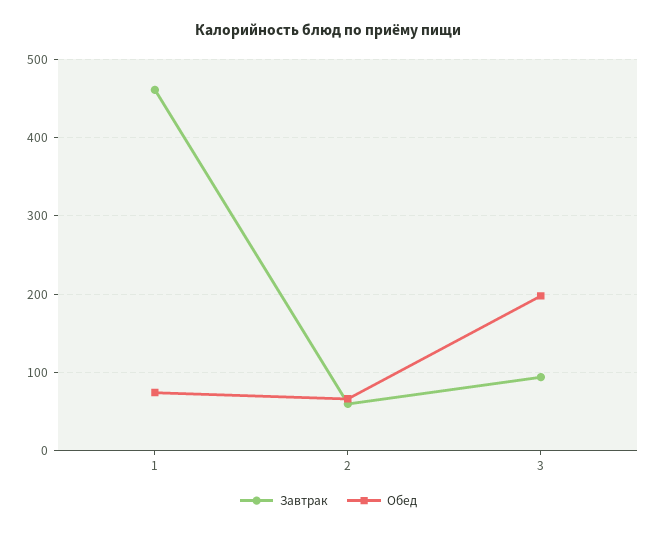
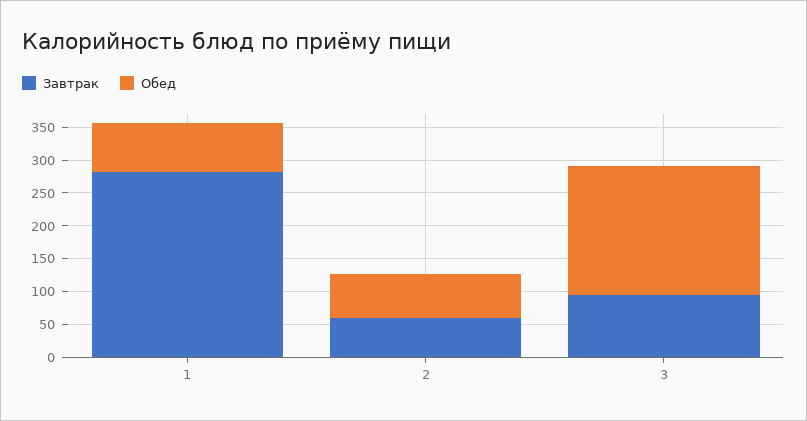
  {
    "Завтрак": {
-     "1": 460,
+     "1": 275,
      "2": 60,
      "3": 90
    },
    "Обед": {
      "1": 70,
      "2": 70,
      "3": 200
    }
  }

